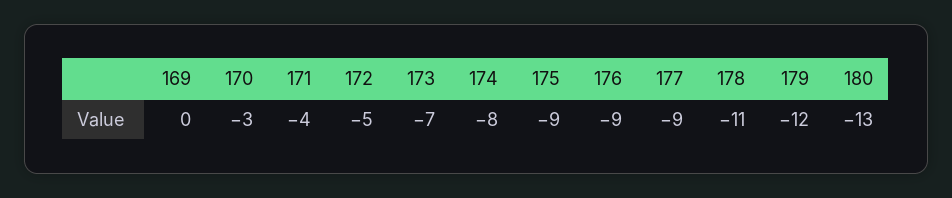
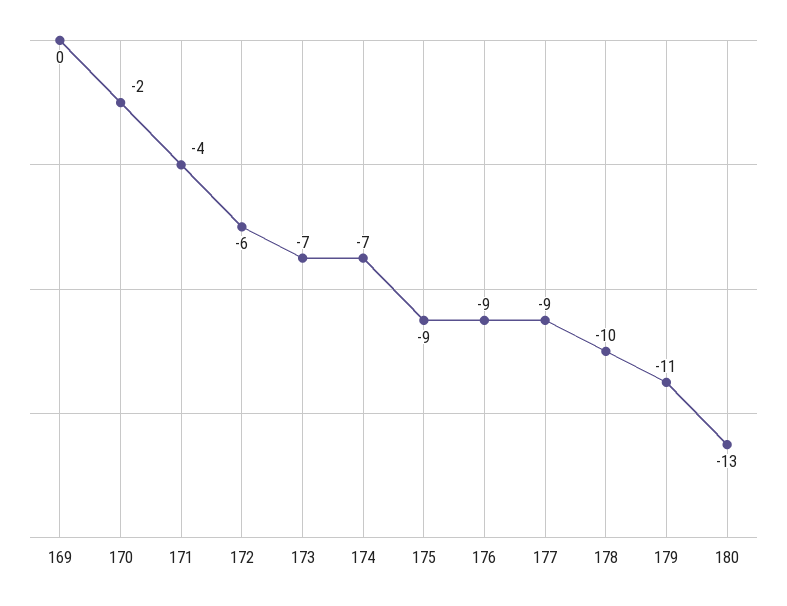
  {
    "169": 0,
-   "170": -3,
+   "170": -2,
    "171": -4,
-   "172": -5,
+   "172": -6,
    "173": -7,
-   "174": -8,
+   "174": -7,
    "175": -9,
    "176": -9,
    "177": -9,
-   "178": -11,
+   "178": -10,
-   "179": -12,
+   "179": -11,
    "180": -13
  }

